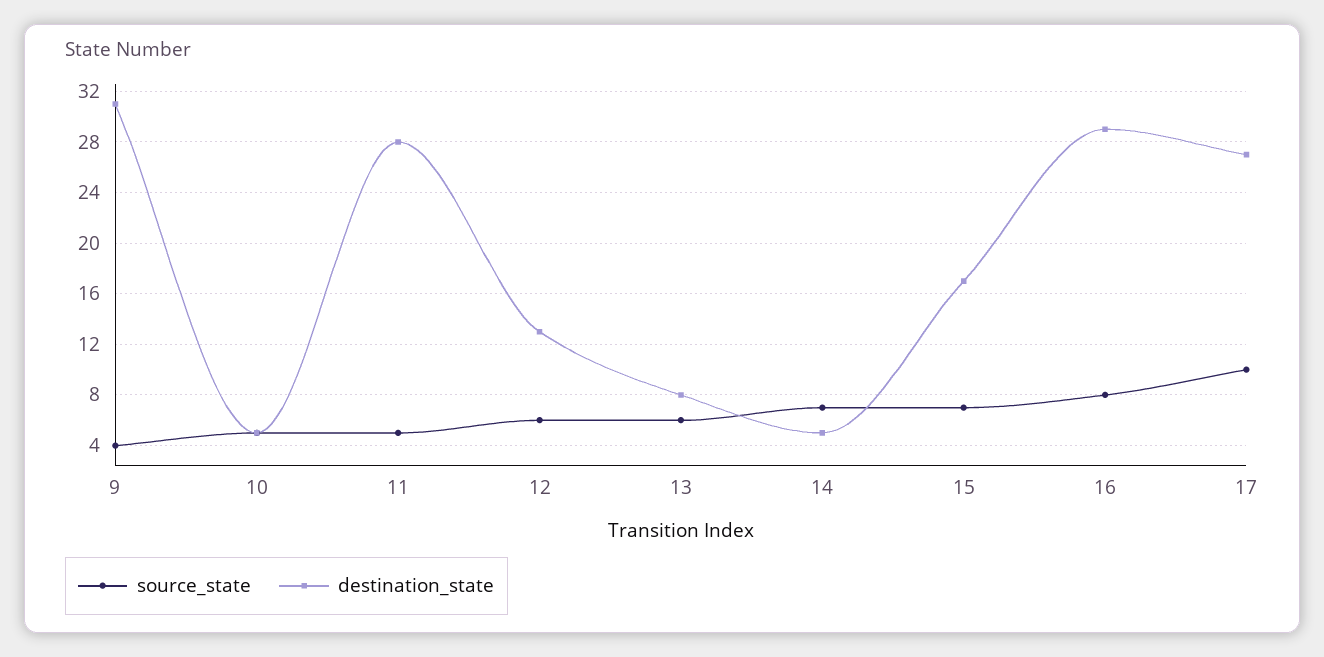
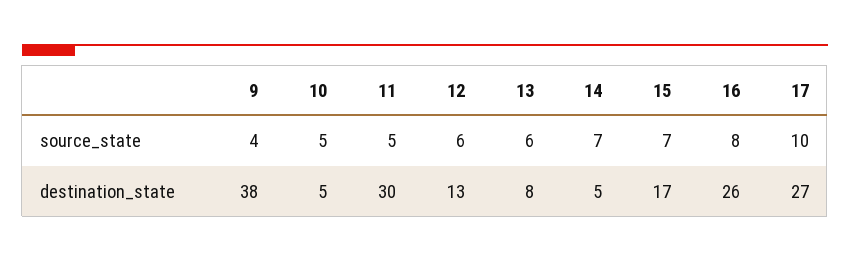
  {
    "source_state": {
      "9": 4,
      "10": 5,
      "11": 5,
      "12": 6,
      "13": 6,
      "14": 7,
      "15": 7,
      "16": 8,
      "17": 10
    },
    "destination_state": {
-     "9": 31,
+     "9": 38,
      "10": 5,
-     "11": 28,
+     "11": 30,
      "12": 13,
      "13": 8,
      "14": 5,
      "15": 17,
-     "16": 29,
+     "16": 26,
      "17": 27
    }
  }

